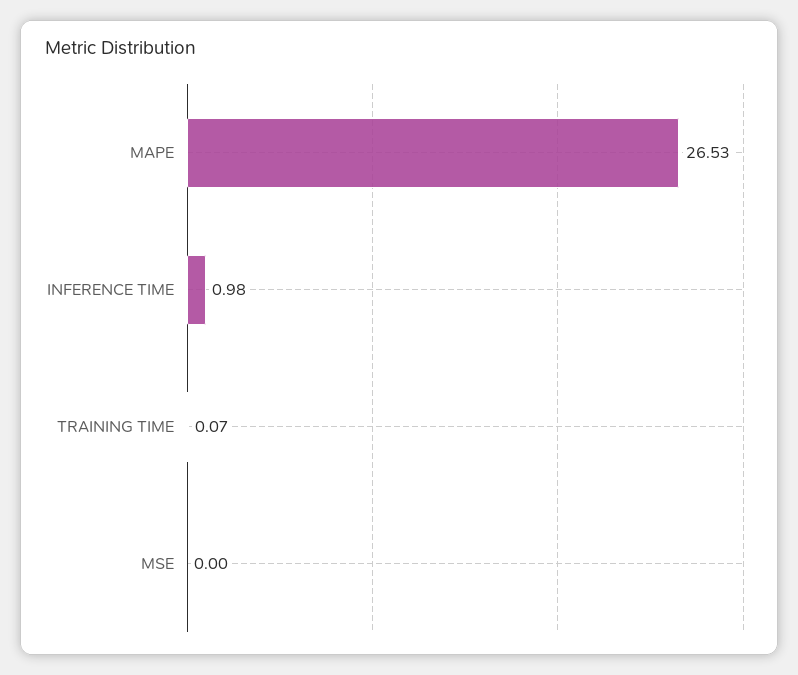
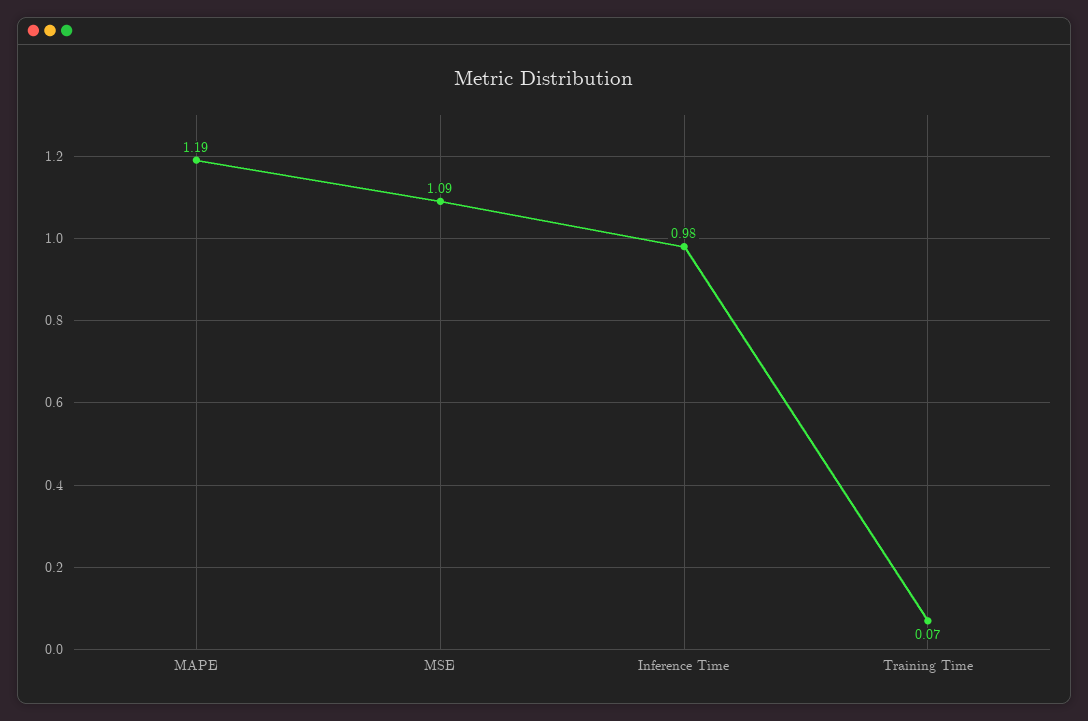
  {
-   "MAPE": 26.53,
+   "MAPE": 1.19,
    "INFERENCE TIME": 0.98,
    "TRAINING TIME": 0.07,
-   "MSE": 0
+   "MSE": 1.09
  }

